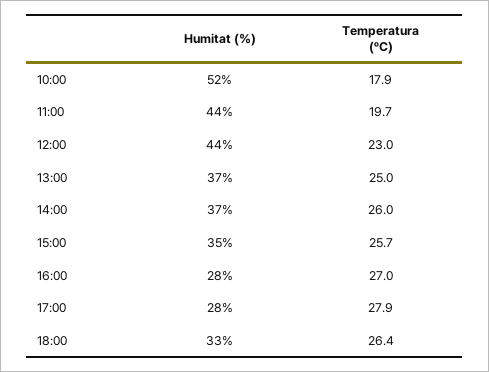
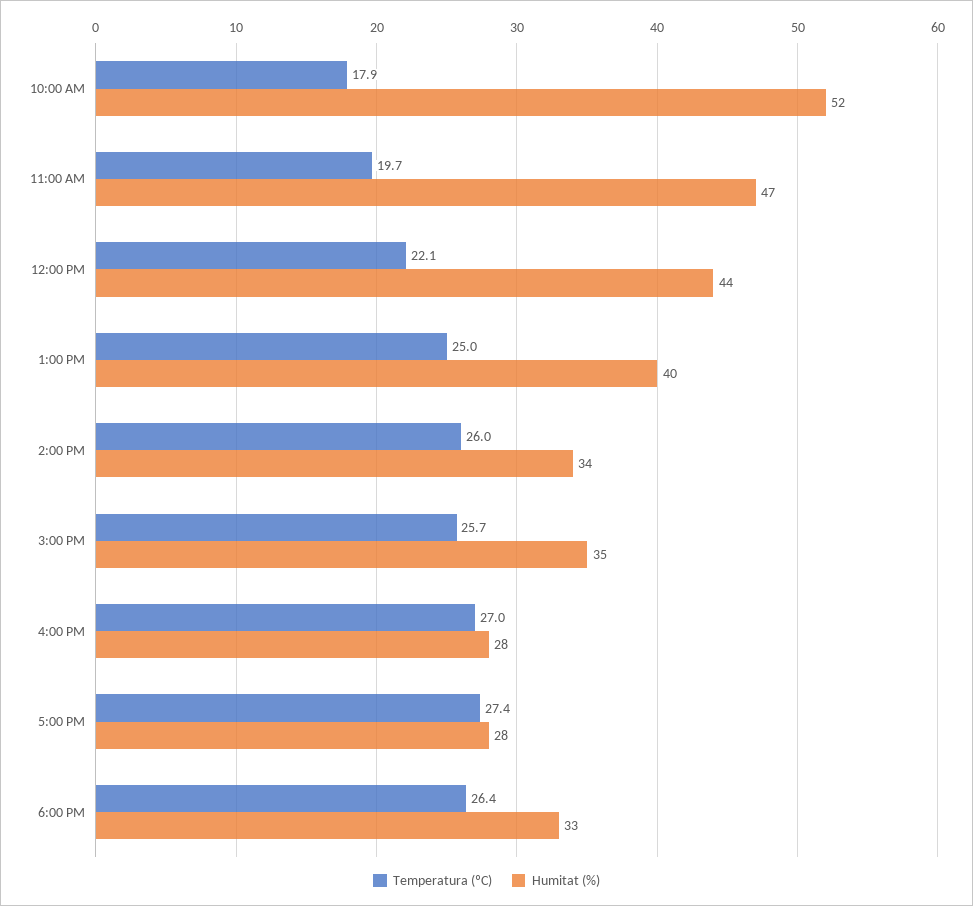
  {
    "Humitat (%)": {
      "10:00": 52,
-     "11:00": 44,
+     "11:00": 47,
      "12:00": 44,
-     "13:00": 37,
+     "13:00": 40,
-     "14:00": 37,
+     "14:00": 34,
      "15:00": 35,
      "16:00": 28,
      "17:00": 28,
      "18:00": 33
    },
    "Temperatura (ºC)": {
      "10:00": 17.9,
      "11:00": 19.7,
-     "12:00": 23,
+     "12:00": 22.1,
      "13:00": 25,
      "14:00": 26,
      "15:00": 25.7,
      "16:00": 27,
-     "17:00": 27.9,
+     "17:00": 27.4,
      "18:00": 26.4
    }
  }

